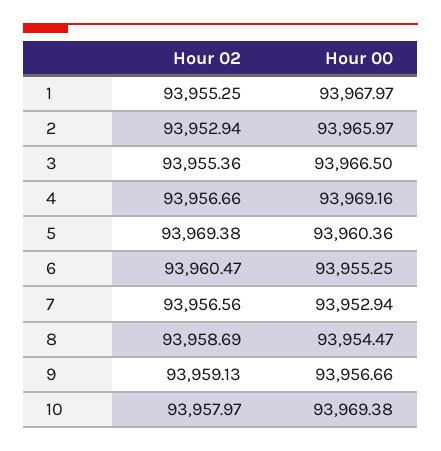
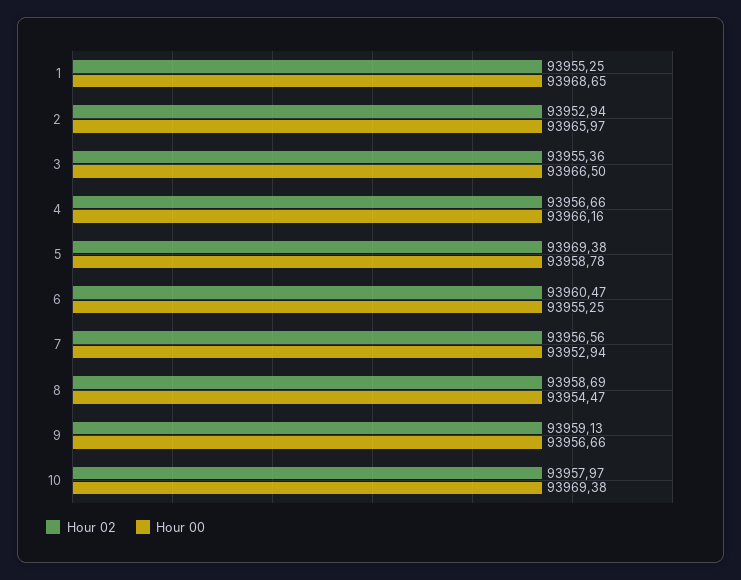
  {
    "Hour 02": {
      "1": 93955.25,
      "2": 93952.94,
      "3": 93955.36,
      "4": 93956.66,
      "5": 93969.38,
      "6": 93960.47,
      "7": 93956.56,
      "8": 93958.69,
      "9": 93959.13,
      "10": 93957.97
    },
    "Hour 00": {
-     "1": 93967.97,
+     "1": 93968.65,
      "2": 93965.97,
      "3": 93966.5,
-     "4": 93969.16,
+     "4": 93966.16,
-     "5": 93960.36,
+     "5": 93958.78,
      "6": 93955.25,
      "7": 93952.94,
      "8": 93954.47,
      "9": 93956.66,
      "10": 93969.38
    }
  }

